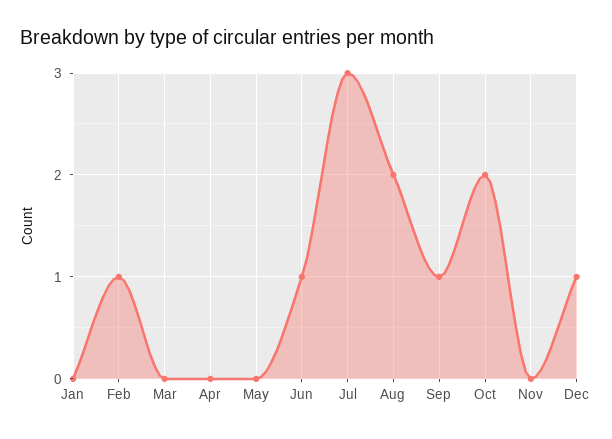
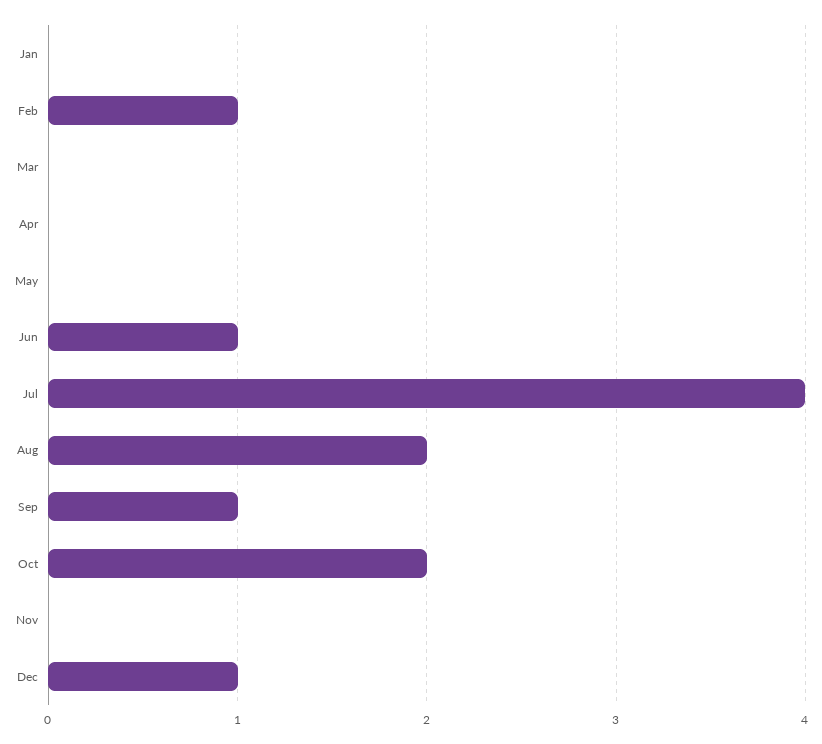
  {
    "Jan": 0,
    "Feb": 1,
    "Mar": 0,
    "Apr": 0,
    "May": 0,
    "Jun": 1,
-   "Jul": 3,
+   "Jul": 4,
    "Aug": 2,
    "Sep": 1,
    "Oct": 2,
    "Nov": 0,
    "Dec": 1
  }

